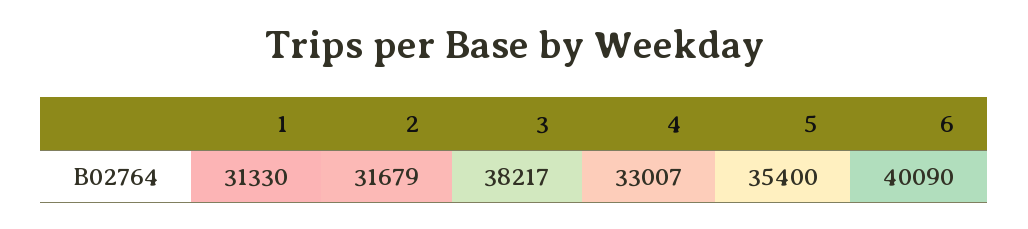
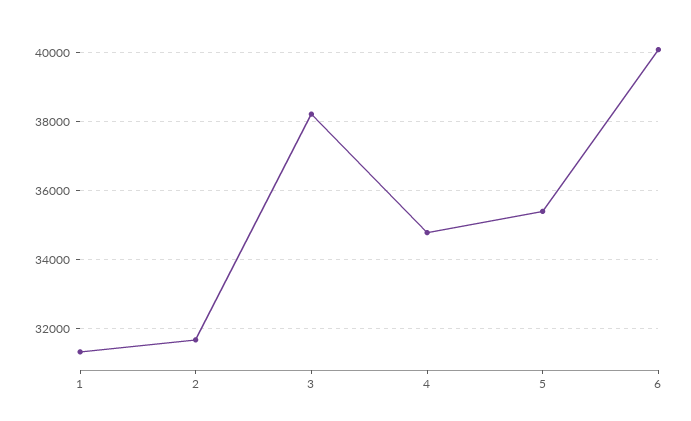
  {
    "1": 31330,
    "2": 31679,
    "3": 38217,
-   "4": 33007,
+   "4": 34800,
    "5": 35400,
    "6": 40090
  }

